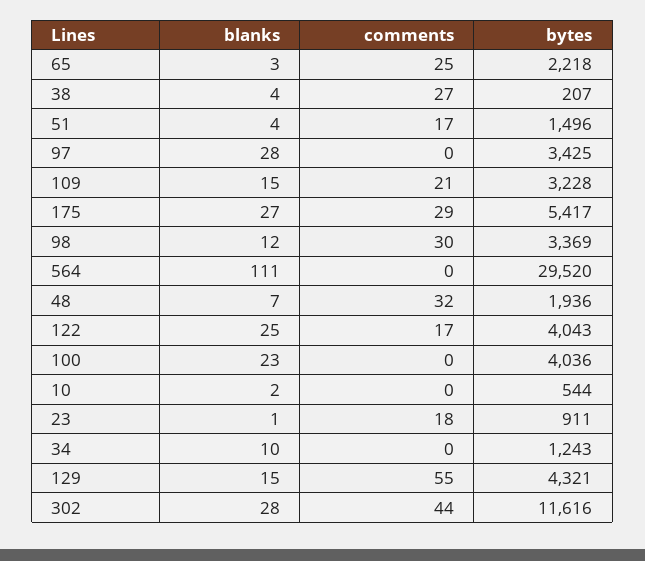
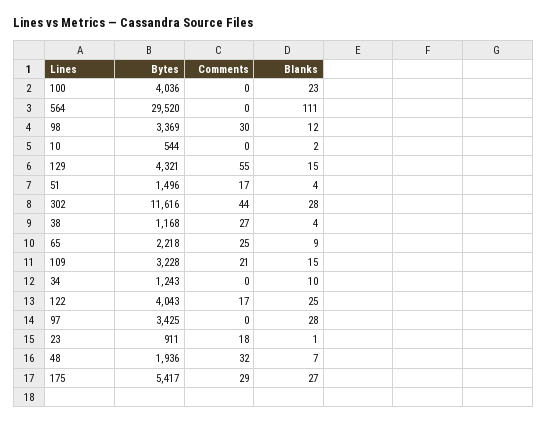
  {
    "blanks": {
-     "65": 3,
+     "65": 9,
      "38": 4,
      "51": 4,
      "97": 28,
      "109": 15,
      "175": 27,
      "98": 12,
      "564": 111,
      "48": 7,
      "122": 25,
      "100": 23,
      "10": 2,
      "23": 1,
      "34": 10,
      "129": 15,
      "302": 28
    },
    "comments": {
      "65": 25,
      "38": 27,
      "51": 17,
      "97": 0,
      "109": 21,
      "175": 29,
      "98": 30,
      "564": 0,
      "48": 32,
      "122": 17,
      "100": 0,
      "10": 0,
      "23": 18,
      "34": 0,
      "129": 55,
      "302": 44
    },
    "bytes": {
      "65": 2218,
-     "38": 207,
+     "38": 1168,
      "51": 1496,
      "97": 3425,
      "109": 3228,
      "175": 5417,
      "98": 3369,
      "564": 29520,
      "48": 1936,
      "122": 4043,
      "100": 4036,
      "10": 544,
      "23": 911,
      "34": 1243,
      "129": 4321,
      "302": 11616
    }
  }

